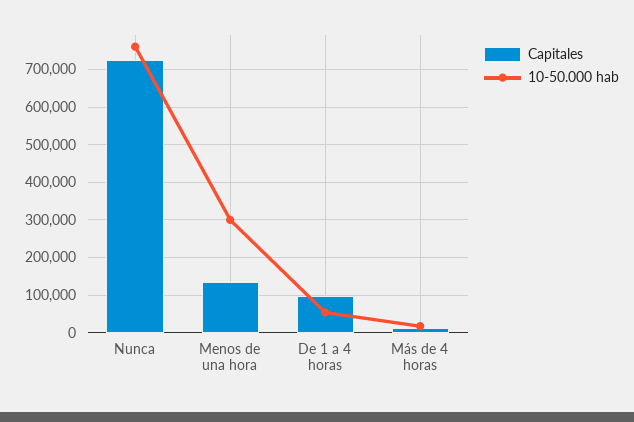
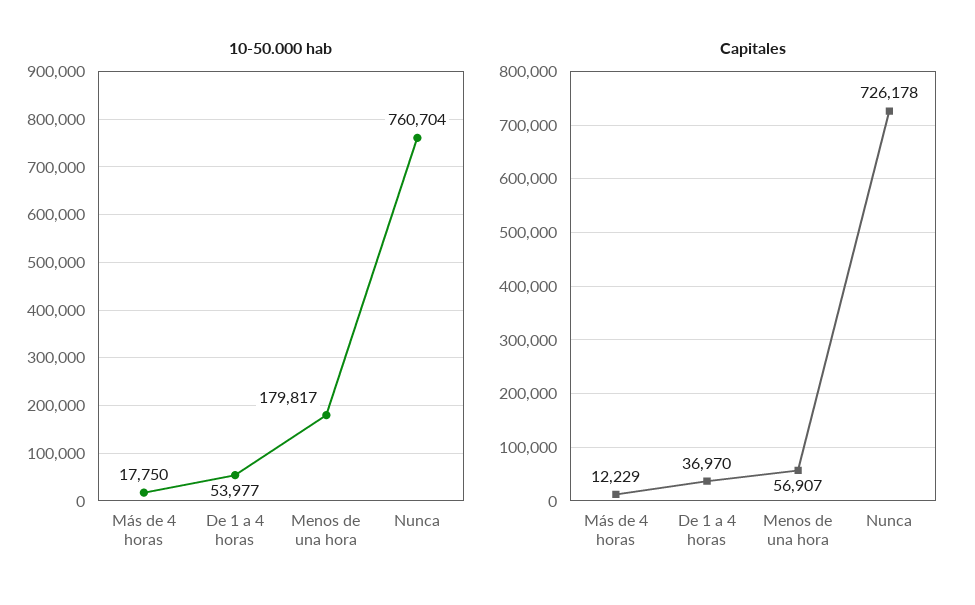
  {
    "Capitales": {
      "Nunca": 726178,
-     "Menos de una hora": 140000,
+     "Menos de una hora": 56907,
-     "De 1 a 4 horas": 100000,
+     "De 1 a 4 horas": 36970,
      "Más de 4 horas": 12229
    },
    "10-50.000 hab": {
      "Nunca": 760704,
-     "Menos de una hora": 300000,
+     "Menos de una hora": 179817,
      "De 1 a 4 horas": 53977,
      "Más de 4 horas": 17750
    }
  }

